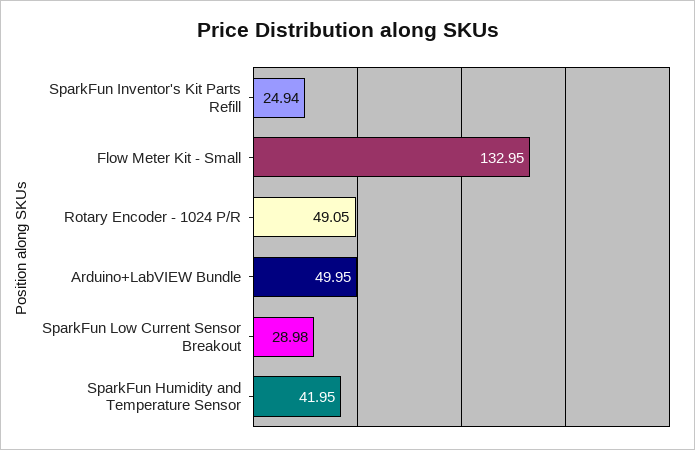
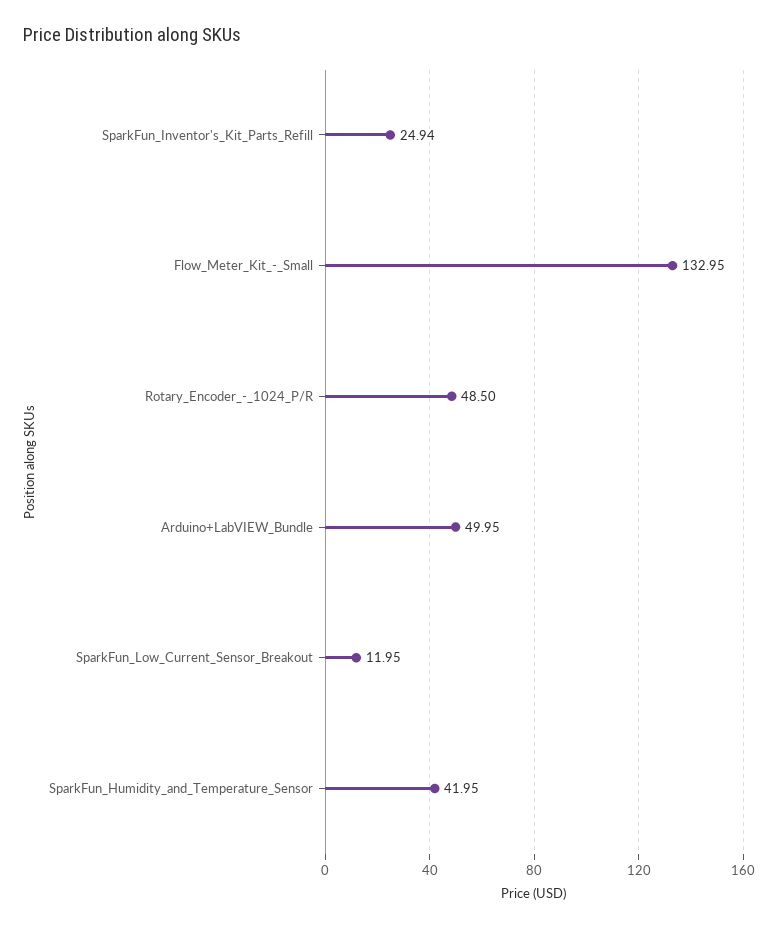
  {
    "SparkFun Inventor's Kit Parts Refill": 24.94,
    "Flow Meter Kit - Small": 132.95,
-   "Rotary Encoder - 1024 P/R": 49.05,
+   "Rotary Encoder - 1024 P/R": 48.5,
    "Arduino+LabVIEW Bundle": 49.95,
-   "SparkFun Low Current Sensor Breakout": 28.98,
+   "SparkFun Low Current Sensor Breakout": 11.95,
    "SparkFun Humidity and Temperature Sensor": 41.95
  }

